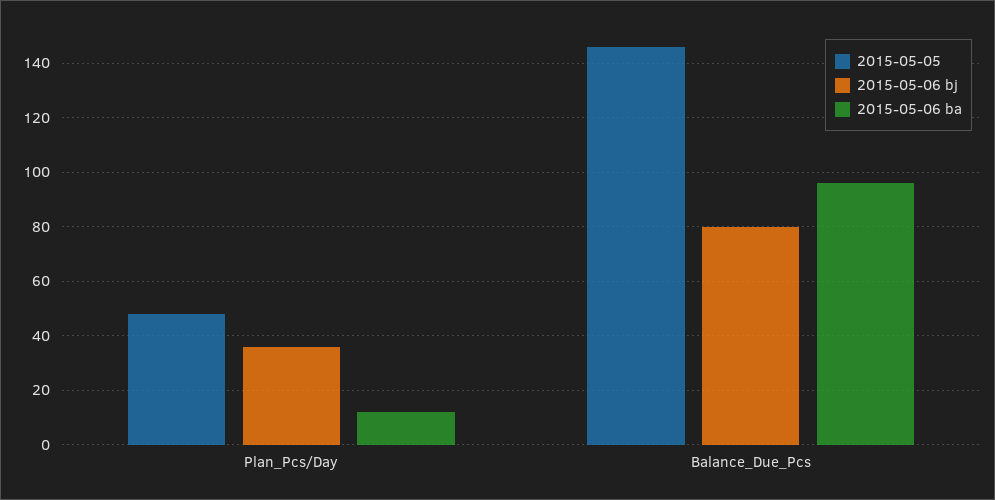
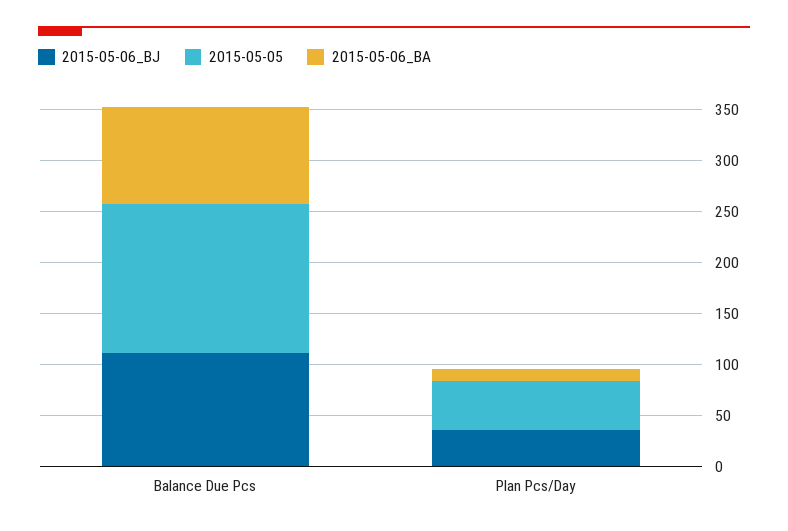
  {
    "2015-05-05": {
      "Plan_Pcs/Day": 50,
      "Balance_Due_Pcs": 145
    },
    "2015-05-06 bj": {
      "Plan_Pcs/Day": 35,
-     "Balance_Due_Pcs": 80
+     "Balance_Due_Pcs": 110
    },
    "2015-05-06 ba": {
      "Plan_Pcs/Day": 10,
      "Balance_Due_Pcs": 95
    }
  }

